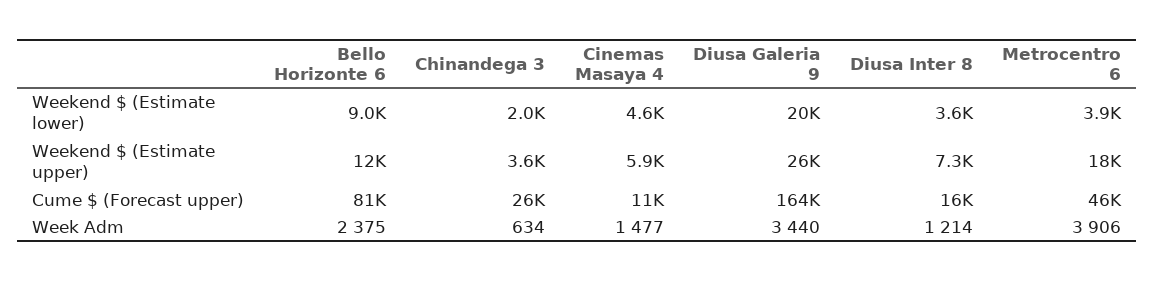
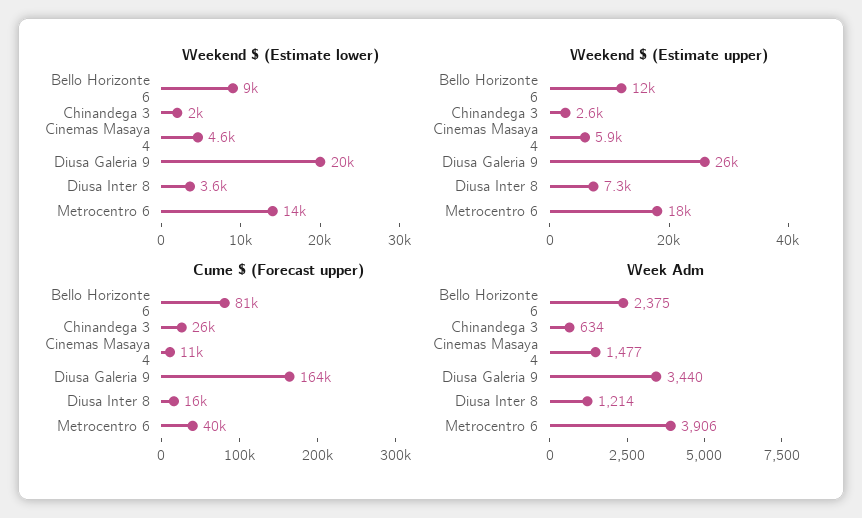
  {
    "Weekend $ (Estimate lower)": {
      "Bello Horizonte 6": 9000,
      "Chinandega 3": 2000,
      "Cinemas Masaya 4": 4600,
      "Diusa Galeria 9": 20000,
      "Diusa Inter 8": 3600,
-     "Metrocentro 6": 3900
+     "Metrocentro 6": 14000
    },
    "Weekend $ (Estimate upper)": {
      "Bello Horizonte 6": 12000,
-     "Chinandega 3": 3600,
+     "Chinandega 3": 2600,
      "Cinemas Masaya 4": 5900,
      "Diusa Galeria 9": 26000,
      "Diusa Inter 8": 7300,
      "Metrocentro 6": 18000
    },
    "Cume $ (Forecast upper)": {
      "Bello Horizonte 6": 81000,
      "Chinandega 3": 26000,
      "Cinemas Masaya 4": 11000,
      "Diusa Galeria 9": 164000,
      "Diusa Inter 8": 16000,
-     "Metrocentro 6": 46000
+     "Metrocentro 6": 40000
    },
    "Week Adm": {
      "Bello Horizonte 6": 2375,
      "Chinandega 3": 634,
      "Cinemas Masaya 4": 1477,
      "Diusa Galeria 9": 3440,
      "Diusa Inter 8": 1214,
      "Metrocentro 6": 3906
    }
  }

